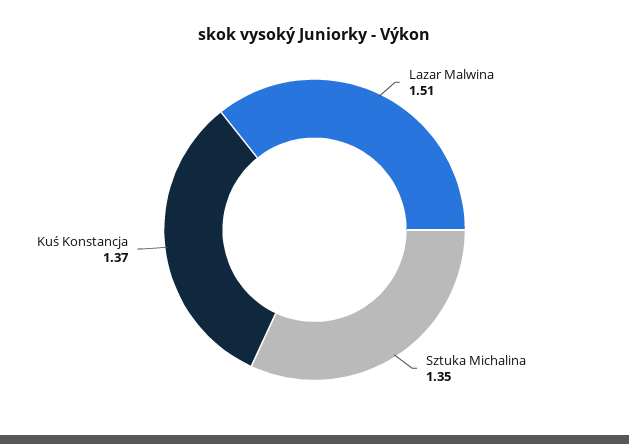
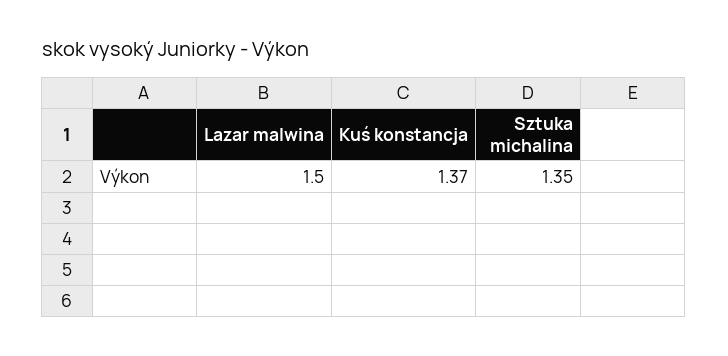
  {
-   "Lazar Malwina": 1.51,
+   "Lazar Malwina": 1.5,
    "Sztuka Michalina": 1.35,
    "Kuś Konstancja": 1.37
  }

